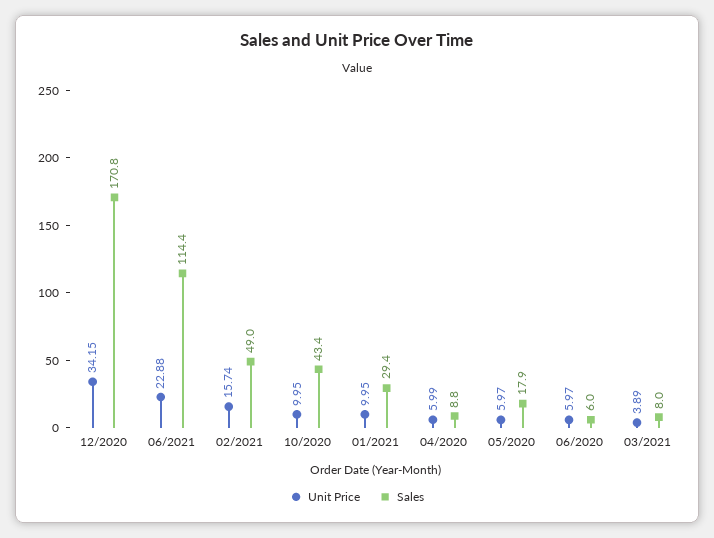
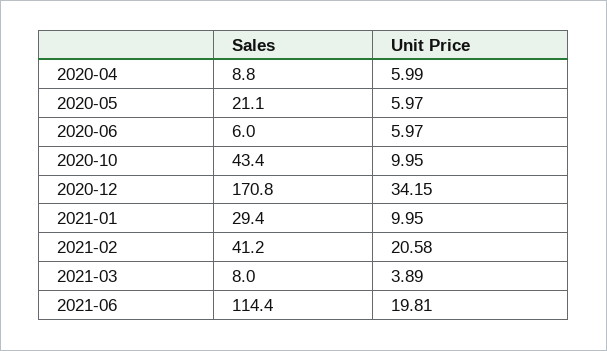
  {
    "Unit Price": {
      "12/2020": 34.15,
-     "06/2021": 22.88,
+     "06/2021": 19.81,
-     "02/2021": 15.74,
+     "02/2021": 20.58,
      "10/2020": 9.95,
      "01/2021": 9.95,
      "04/2020": 5.99,
      "05/2020": 5.97,
      "06/2020": 5.97,
      "03/2021": 3.89
    },
    "Sales": {
      "12/2020": 170.8,
      "06/2021": 114.4,
-     "02/2021": 49,
+     "02/2021": 41.2,
      "10/2020": 43.4,
      "01/2021": 29.4,
      "04/2020": 8.8,
-     "05/2020": 17.9,
+     "05/2020": 21.1,
      "06/2020": 6,
      "03/2021": 8
    }
  }

